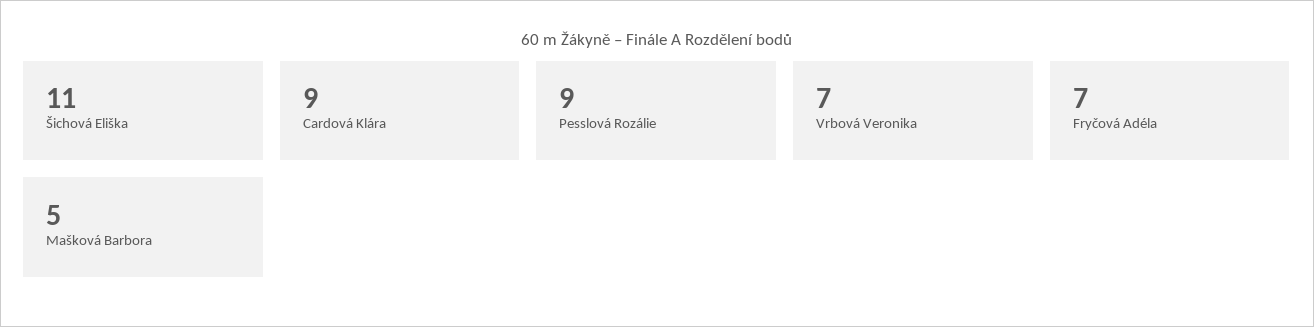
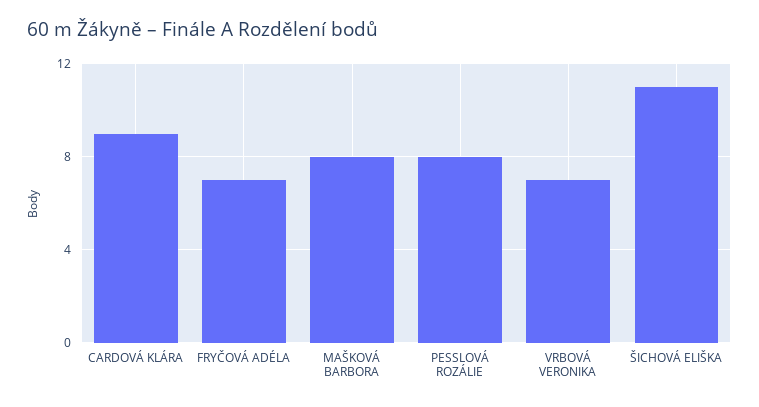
  {
    "Šichová Eliška": 11,
    "Cardová Klára": 9,
-   "Pesslová Rozálie": 9,
+   "Pesslová Rozálie": 8,
    "Vrbová Veronika": 7,
    "Fryčová Adéla": 7,
-   "Mašková Barbora": 5
+   "Mašková Barbora": 8
  }

